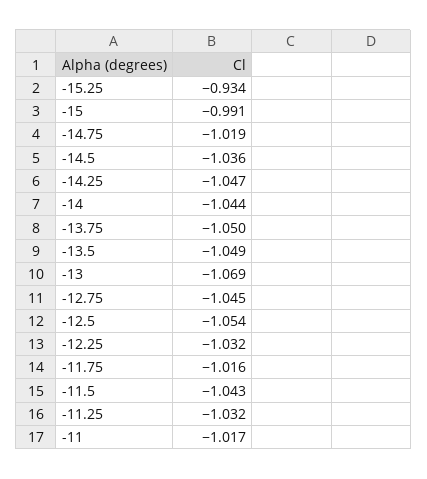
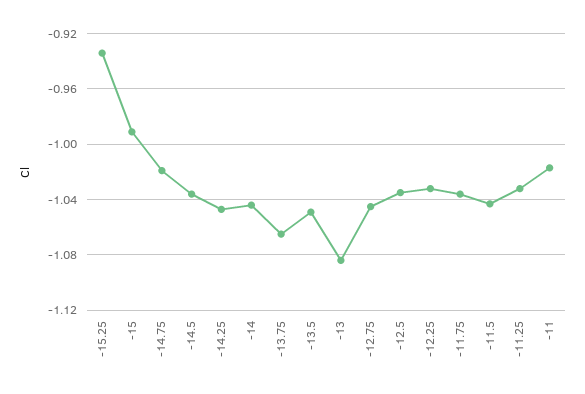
  {
    "-15.25": -0.934,
    "-15": -0.991,
    "-14.75": -1.019,
    "-14.5": -1.036,
    "-14.25": -1.047,
    "-14": -1.044,
-   "-13.75": -1.05,
+   "-13.75": -1.065,
    "-13.5": -1.049,
-   "-13": -1.069,
+   "-13": -1.085,
    "-12.75": -1.045,
-   "-12.5": -1.054,
+   "-12.5": -1.035,
    "-12.25": -1.032,
-   "-11.75": -1.016,
+   "-11.75": -1.035,
    "-11.5": -1.043,
    "-11.25": -1.032,
    "-11": -1.017
  }

